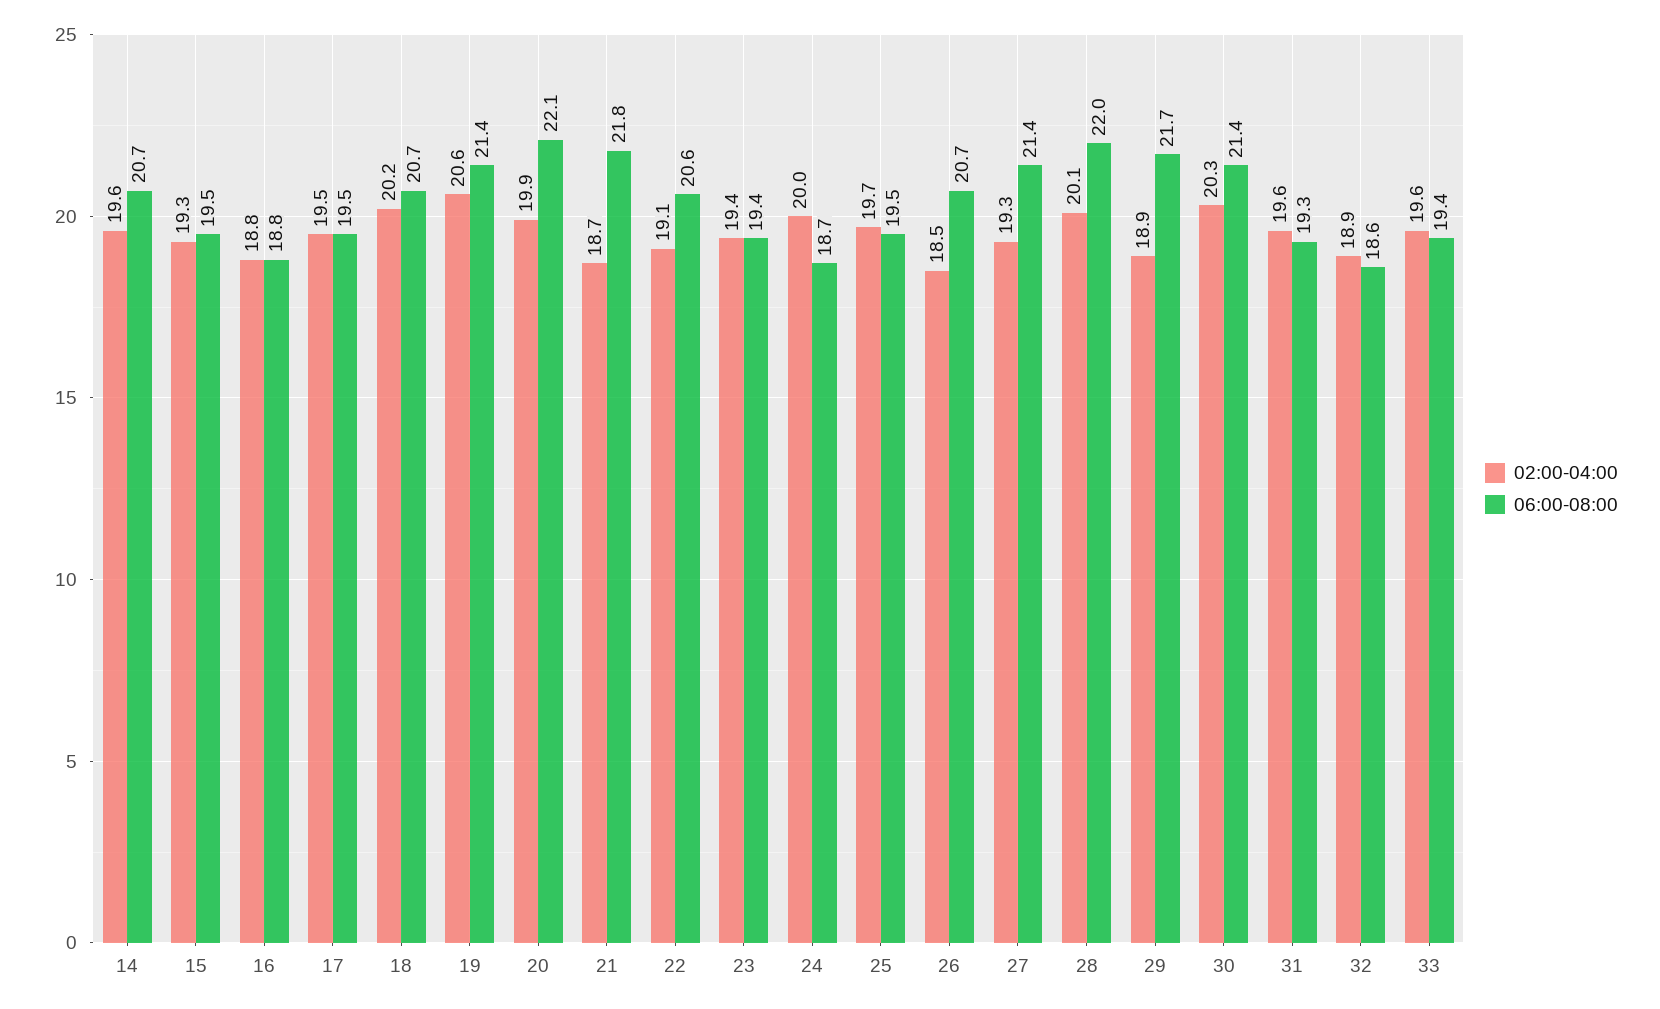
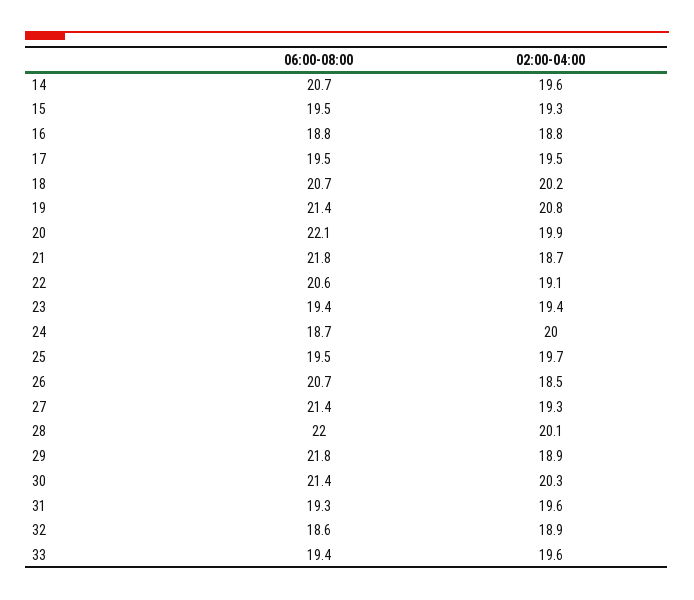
  {
    "02:00-04:00": {
      "14": 19.6,
      "15": 19.3,
      "16": 18.8,
      "17": 19.5,
      "18": 20.2,
-     "19": 20.6,
+     "19": 20.8,
      "20": 19.9,
      "21": 18.7,
      "22": 19.1,
      "23": 19.4,
      "24": 20,
      "25": 19.7,
      "26": 18.5,
      "27": 19.3,
      "28": 20.1,
      "29": 18.9,
      "30": 20.3,
      "31": 19.6,
      "32": 18.9,
      "33": 19.6
    },
    "06:00-08:00": {
      "14": 20.7,
      "15": 19.5,
      "16": 18.8,
      "17": 19.5,
      "18": 20.7,
      "19": 21.4,
      "20": 22.1,
      "21": 21.8,
      "22": 20.6,
      "23": 19.4,
      "24": 18.7,
      "25": 19.5,
      "26": 20.7,
      "27": 21.4,
      "28": 22,
-     "29": 21.7,
+     "29": 21.8,
      "30": 21.4,
      "31": 19.3,
      "32": 18.6,
      "33": 19.4
    }
  }

